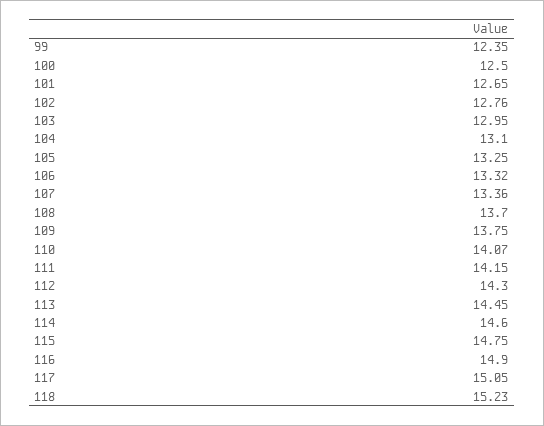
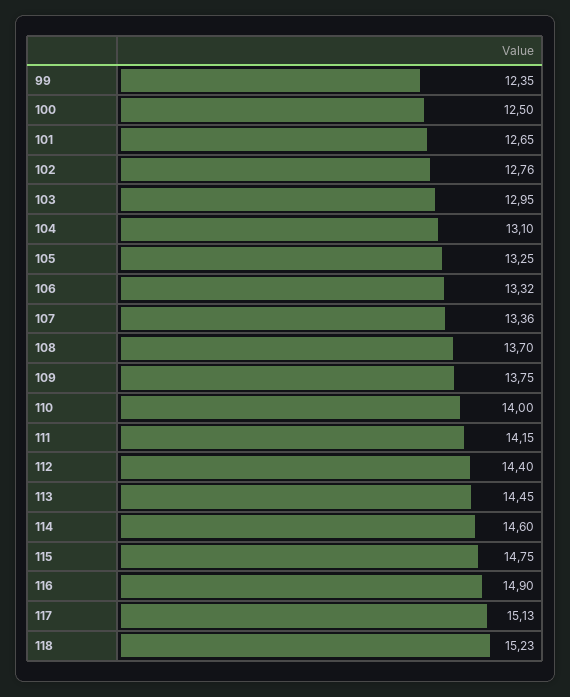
  {
    "99": 12.35,
    "100": 12.5,
    "101": 12.65,
    "102": 12.76,
    "103": 12.95,
    "104": 13.1,
    "105": 13.25,
    "106": 13.32,
    "107": 13.36,
    "108": 13.7,
    "109": 13.75,
-   "110": 14.07,
+   "110": 14,
    "111": 14.15,
-   "112": 14.3,
+   "112": 14.4,
    "113": 14.45,
    "114": 14.6,
    "115": 14.75,
    "116": 14.9,
-   "117": 15.05,
+   "117": 15.13,
    "118": 15.23
  }

